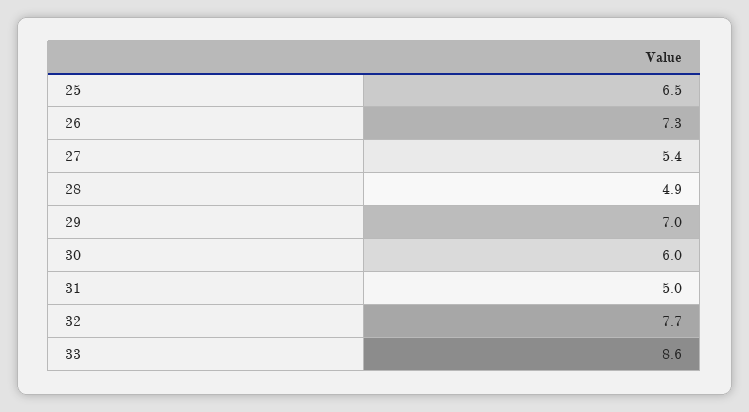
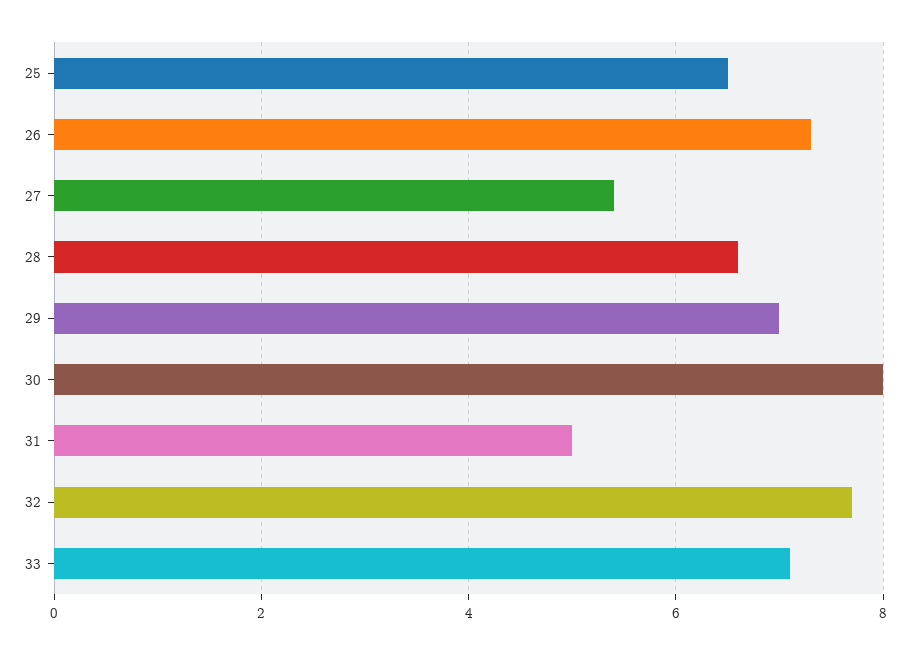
  {
    "25": 6.5,
    "26": 7.3,
    "27": 5.4,
-   "28": 4.9,
+   "28": 6.5,
    "29": 7,
-   "30": 6,
+   "30": 8,
    "31": 5,
    "32": 7.7,
-   "33": 8.6
+   "33": 7
  }

